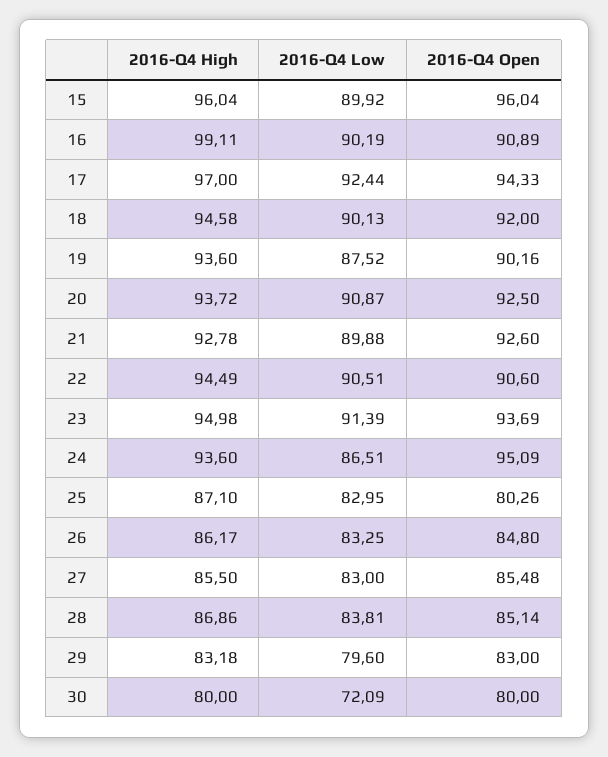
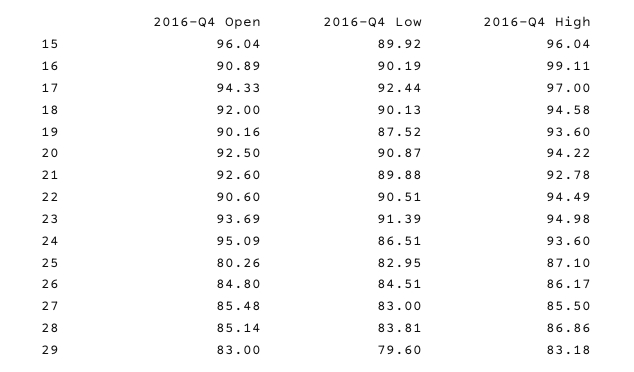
  {
    "2016-Q4 High": {
      "15": 96.04,
      "16": 99.11,
      "17": 97,
      "18": 94.58,
      "19": 93.6,
-     "20": 93.72,
+     "20": 94.22,
      "21": 92.78,
      "22": 94.49,
      "23": 94.98,
      "24": 93.6,
      "25": 87.1,
      "26": 86.17,
      "27": 85.5,
      "28": 86.86,
-     "29": 83.18,
+     "29": 83.18
-     "30": 80
    },
    "2016-Q4 Low": {
      "15": 89.92,
      "16": 90.19,
      "17": 92.44,
      "18": 90.13,
      "19": 87.52,
      "20": 90.87,
      "21": 89.88,
      "22": 90.51,
      "23": 91.39,
      "24": 86.51,
      "25": 82.95,
-     "26": 83.25,
+     "26": 84.51,
      "27": 83,
      "28": 83.81,
-     "29": 79.6,
+     "29": 79.6
-     "30": 72.09
    },
    "2016-Q4 Open": {
      "15": 96.04,
      "16": 90.89,
      "17": 94.33,
      "18": 92,
      "19": 90.16,
      "20": 92.5,
      "21": 92.6,
      "22": 90.6,
      "23": 93.69,
      "24": 95.09,
      "25": 80.26,
      "26": 84.8,
      "27": 85.48,
      "28": 85.14,
-     "29": 83,
+     "29": 83
-     "30": 80
    }
  }

